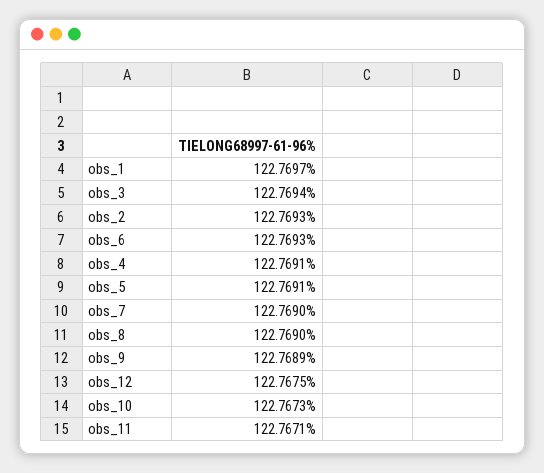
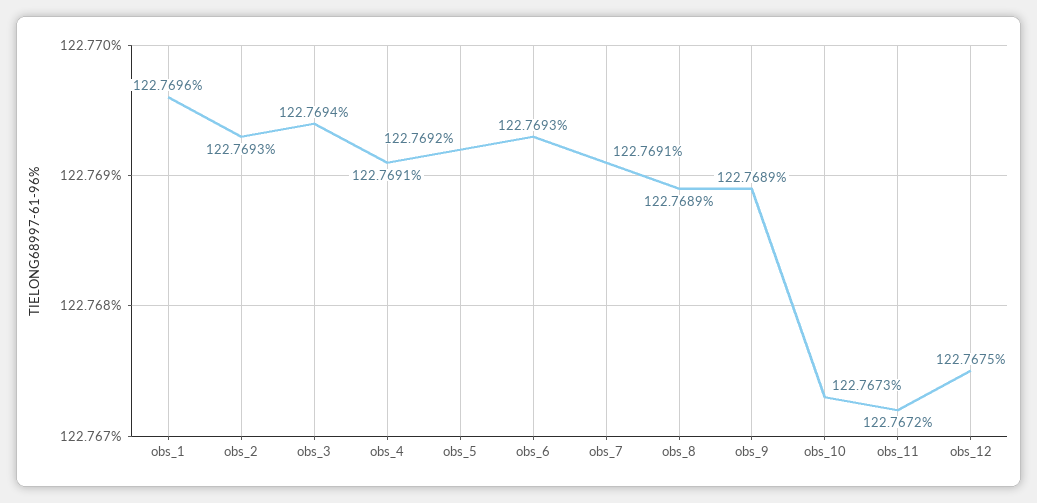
  {
-   "obs_1": 122.7697,
+   "obs_1": 122.7696,
    "obs_3": 122.7694,
    "obs_2": 122.7693,
    "obs_6": 122.7693,
    "obs_4": 122.7691,
-   "obs_5": 122.7691,
+   "obs_5": 122.7692,
-   "obs_7": 122.769,
+   "obs_7": 122.7691,
-   "obs_8": 122.769,
+   "obs_8": 122.7689,
    "obs_9": 122.7689,
    "obs_12": 122.7675,
    "obs_10": 122.7673,
-   "obs_11": 122.7671
+   "obs_11": 122.7672
  }

